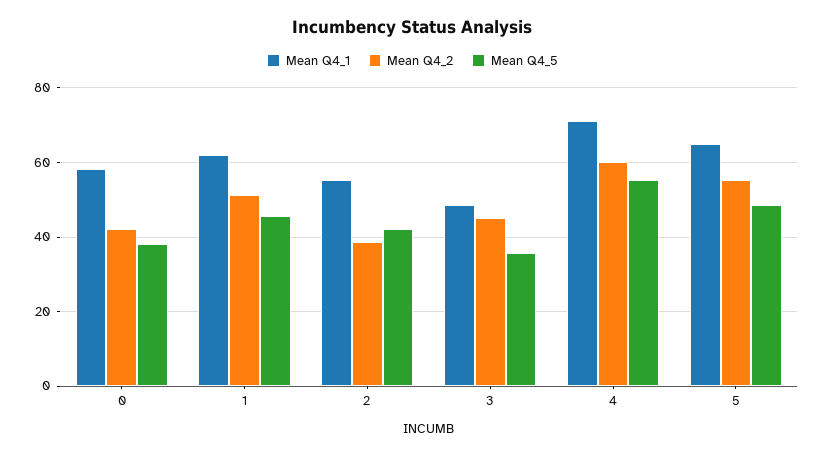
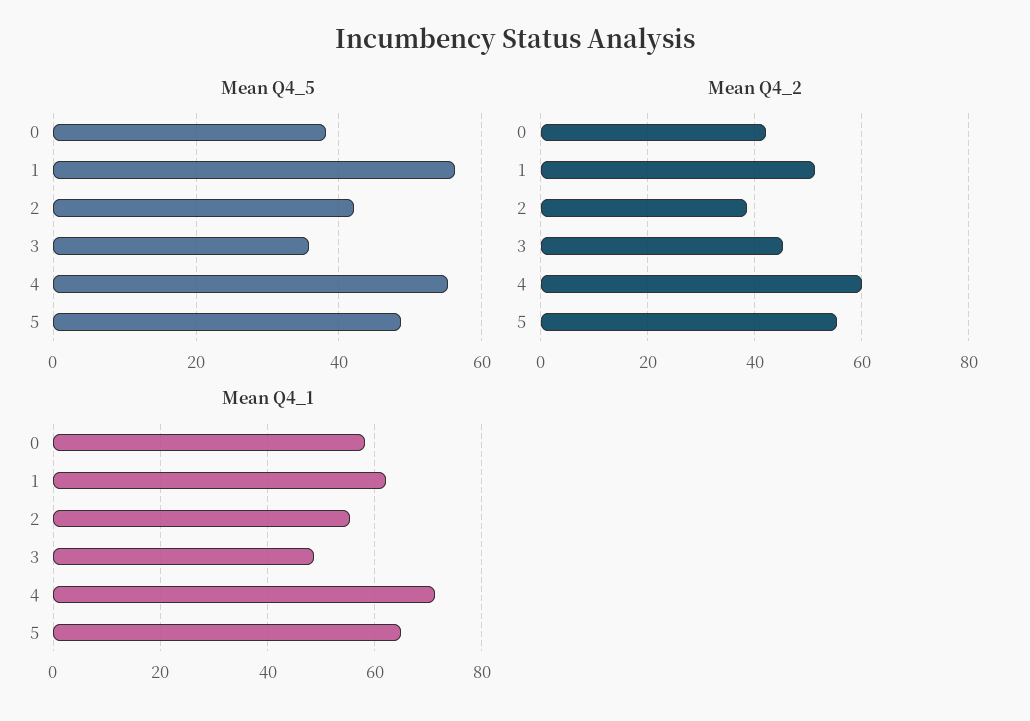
  {
    "Mean Q4_1": {
      "0": 58,
      "1": 62,
      "2": 56,
      "3": 48,
      "4": 72,
      "5": 66
    },
    "Mean Q4_2": {
      "0": 42,
      "1": 52,
      "2": 38,
      "3": 46,
      "4": 60,
      "5": 56
    },
    "Mean Q4_5": {
      "0": 38,
-     "1": 46,
+     "1": 56,
      "2": 42,
      "3": 36,
      "4": 56,
      "5": 48
    }
  }

